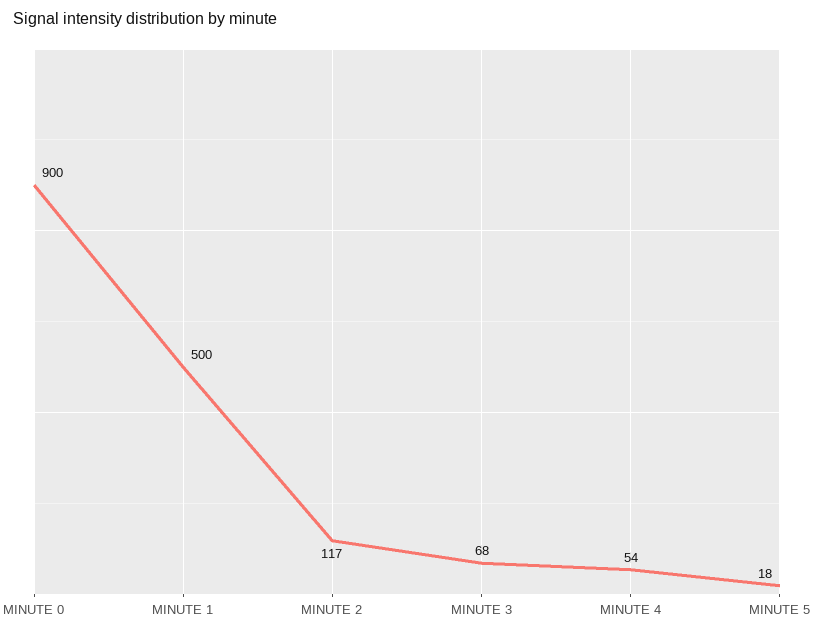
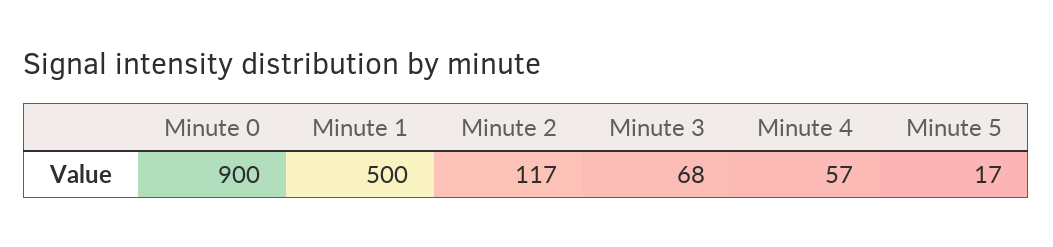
  {
    "MINUTE 0": 900,
    "MINUTE 1": 500,
    "MINUTE 2": 117,
    "MINUTE 3": 68,
-   "MINUTE 4": 54,
+   "MINUTE 4": 57,
-   "MINUTE 5": 18
+   "MINUTE 5": 17
  }

